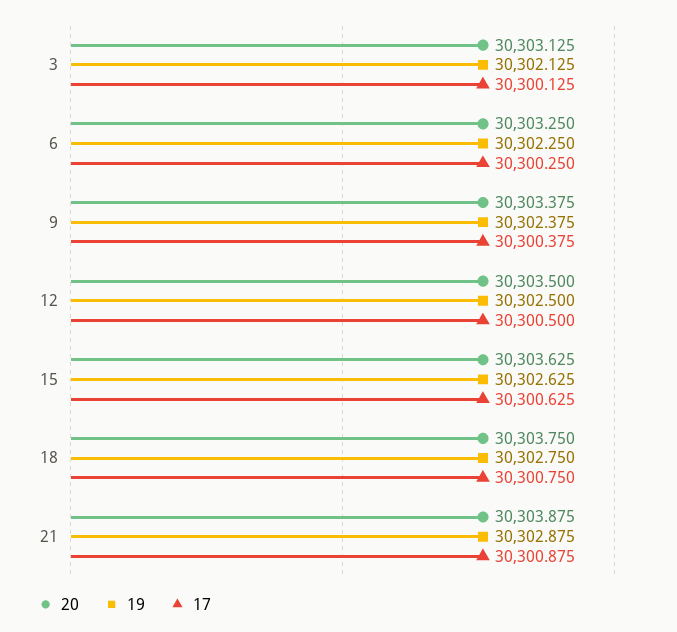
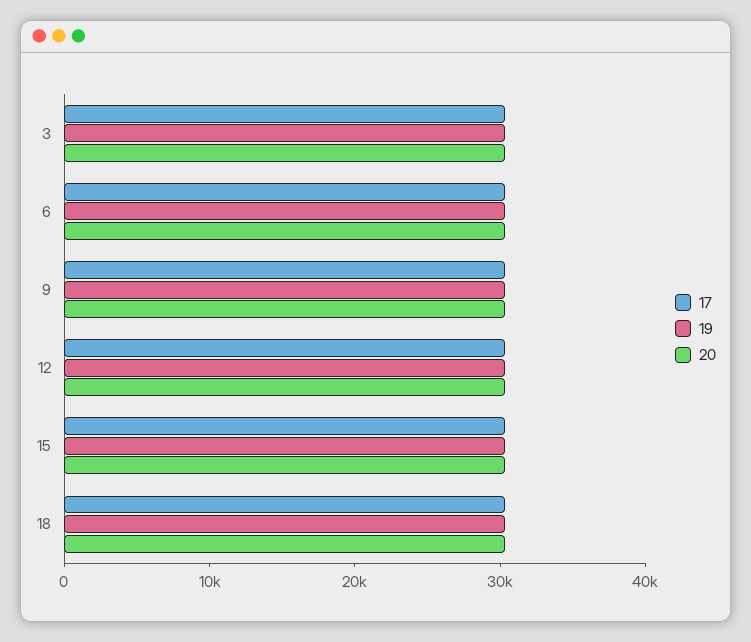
  {
    "20": {
      "3": 30303.125,
      "6": 30303.25,
      "9": 30303.375,
      "12": 30303.5,
      "15": 30303.625,
-     "18": 30303.75,
+     "18": 30303.75
-     "21": 30303.875
    },
    "19": {
      "3": 30302.125,
      "6": 30302.25,
      "9": 30302.375,
      "12": 30302.5,
      "15": 30302.625,
-     "18": 30302.75,
+     "18": 30302.75
-     "21": 30302.875
    },
    "17": {
      "3": 30300.125,
      "6": 30300.25,
      "9": 30300.375,
      "12": 30300.5,
      "15": 30300.625,
-     "18": 30300.75,
+     "18": 30300.75
-     "21": 30300.875
    }
  }

